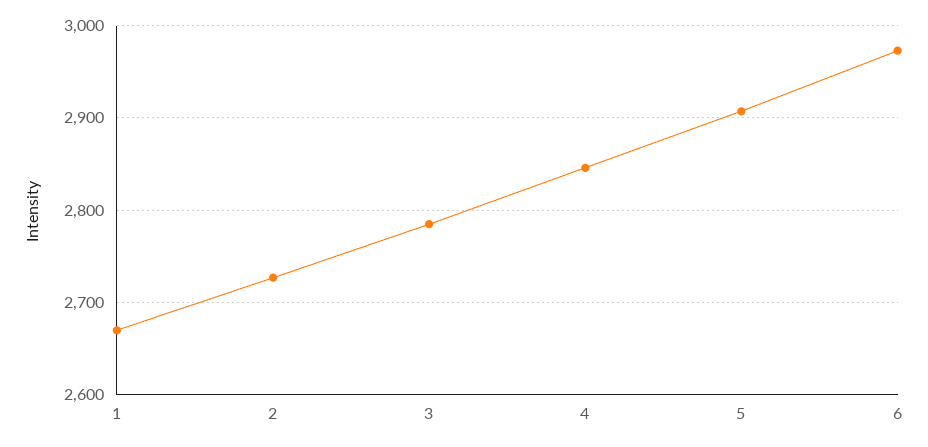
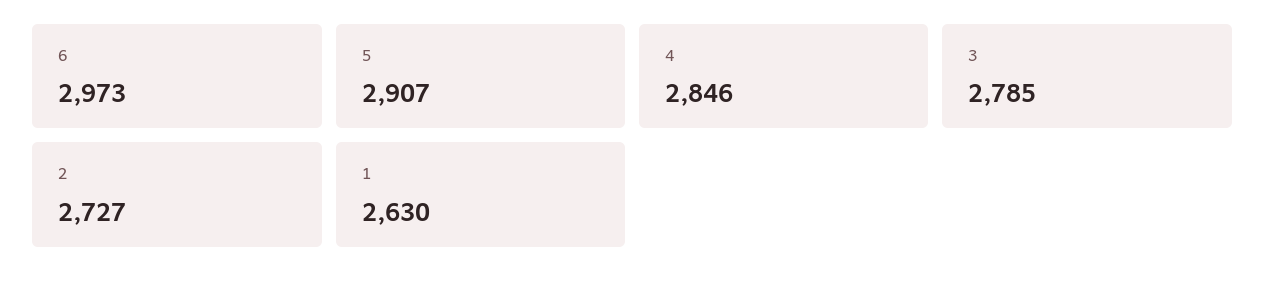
  {
-   "1": 2670,
+   "1": 2630,
    "2": 2727,
    "3": 2785,
    "4": 2846,
    "5": 2907,
    "6": 2973
  }

